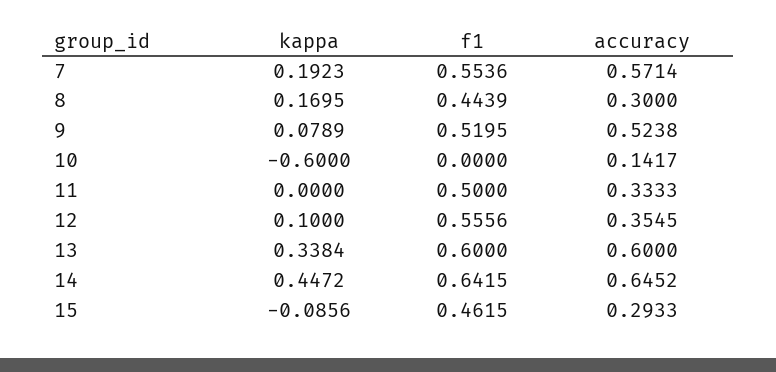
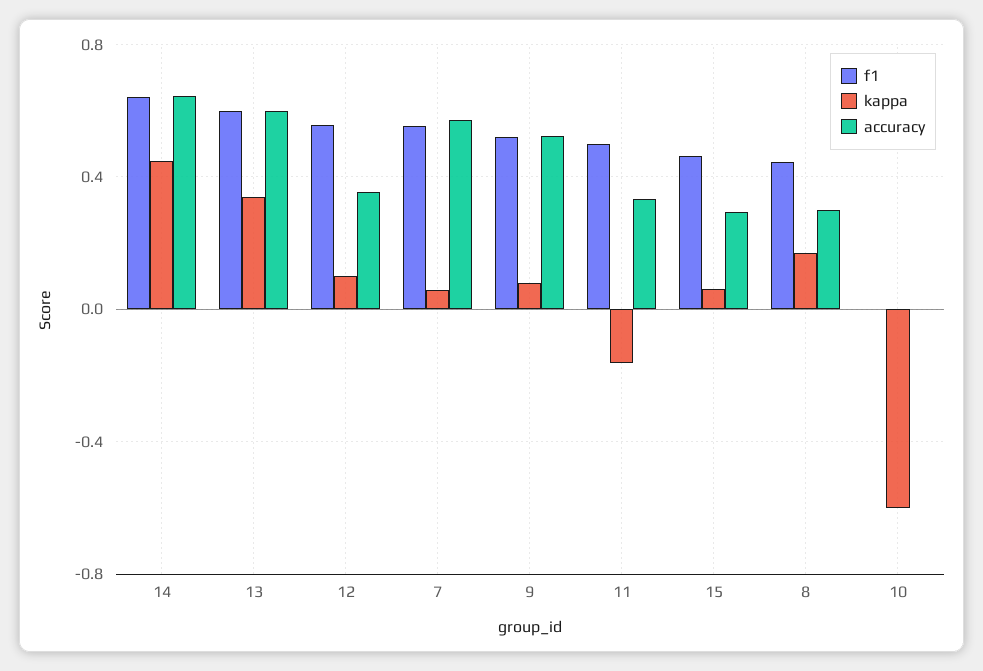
  {
    "kappa": {
-     "7": 0.1923,
+     "7": 0.05,
      "8": 0.1695,
      "9": 0.0789,
      "10": -0.6,
-     "11": 0,
+     "11": -0.15,
      "12": 0.1,
      "13": 0.3384,
      "14": 0.4472,
-     "15": -0.0856
+     "15": 0.05
    },
    "f1": {
      "7": 0.5536,
      "8": 0.4439,
      "9": 0.5195,
      "10": 0,
      "11": 0.5,
      "12": 0.5556,
      "13": 0.6,
      "14": 0.6415,
      "15": 0.4615
    },
    "accuracy": {
      "7": 0.5714,
      "8": 0.3,
      "9": 0.5238,
-     "10": 0.1417,
+     "10": 0,
      "11": 0.3333,
      "12": 0.3545,
      "13": 0.6,
      "14": 0.6452,
      "15": 0.2933
    }
  }

